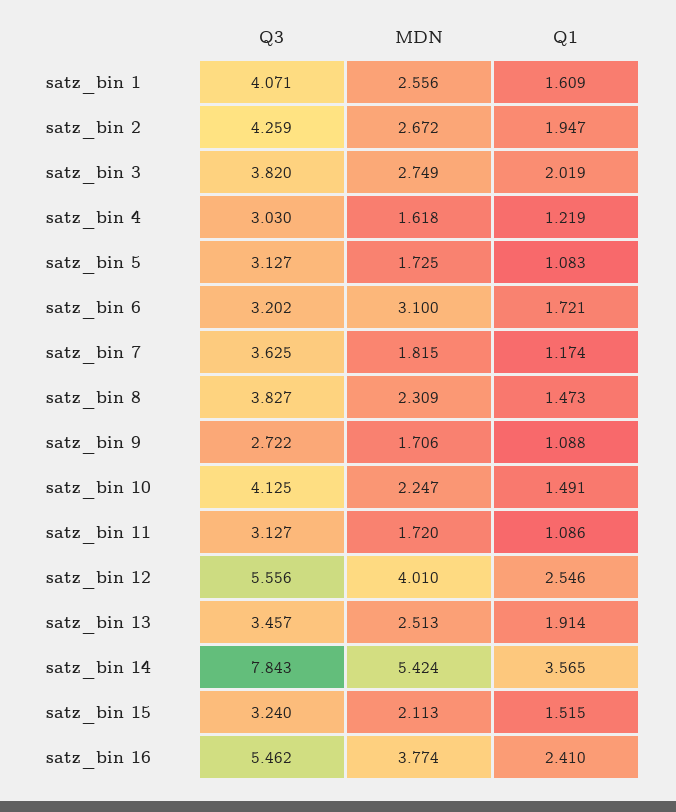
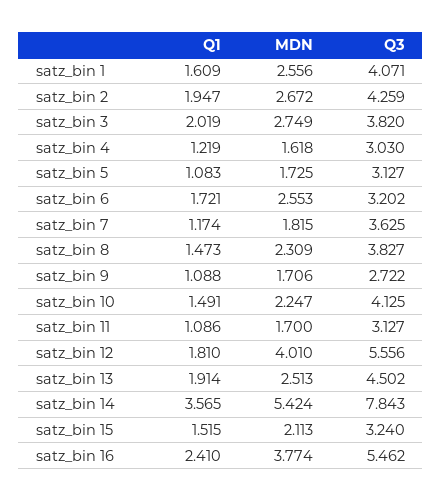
  {
    "Q3": {
      "satz_bin 1": 4.071,
      "satz_bin 2": 4.259,
      "satz_bin 3": 3.82,
      "satz_bin 4": 3.03,
      "satz_bin 5": 3.127,
      "satz_bin 6": 3.202,
      "satz_bin 7": 3.625,
      "satz_bin 8": 3.827,
      "satz_bin 9": 2.722,
      "satz_bin 10": 4.125,
      "satz_bin 11": 3.127,
      "satz_bin 12": 5.556,
-     "satz_bin 13": 3.457,
+     "satz_bin 13": 4.502,
      "satz_bin 14": 7.843,
      "satz_bin 15": 3.24,
      "satz_bin 16": 5.462
    },
    "MDN": {
      "satz_bin 1": 2.556,
      "satz_bin 2": 2.672,
      "satz_bin 3": 2.749,
      "satz_bin 4": 1.618,
      "satz_bin 5": 1.725,
-     "satz_bin 6": 3.1,
+     "satz_bin 6": 2.553,
      "satz_bin 7": 1.815,
      "satz_bin 8": 2.309,
      "satz_bin 9": 1.706,
      "satz_bin 10": 2.247,
-     "satz_bin 11": 1.72,
+     "satz_bin 11": 1.7,
      "satz_bin 12": 4.01,
      "satz_bin 13": 2.513,
      "satz_bin 14": 5.424,
      "satz_bin 15": 2.113,
      "satz_bin 16": 3.774
    },
    "Q1": {
      "satz_bin 1": 1.609,
      "satz_bin 2": 1.947,
      "satz_bin 3": 2.019,
      "satz_bin 4": 1.219,
      "satz_bin 5": 1.083,
      "satz_bin 6": 1.721,
      "satz_bin 7": 1.174,
      "satz_bin 8": 1.473,
      "satz_bin 9": 1.088,
      "satz_bin 10": 1.491,
      "satz_bin 11": 1.086,
-     "satz_bin 12": 2.546,
+     "satz_bin 12": 1.81,
      "satz_bin 13": 1.914,
      "satz_bin 14": 3.565,
      "satz_bin 15": 1.515,
      "satz_bin 16": 2.41
    }
  }

